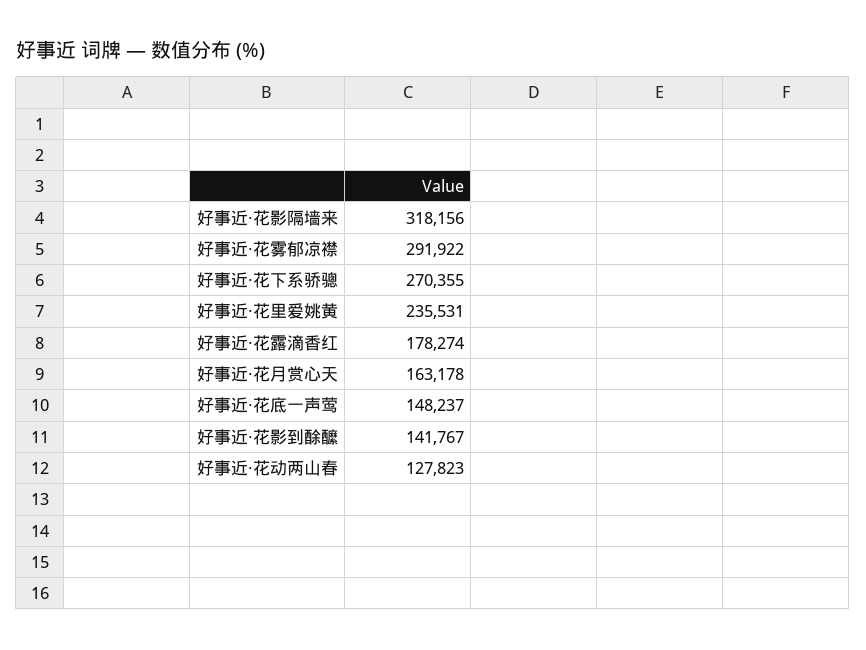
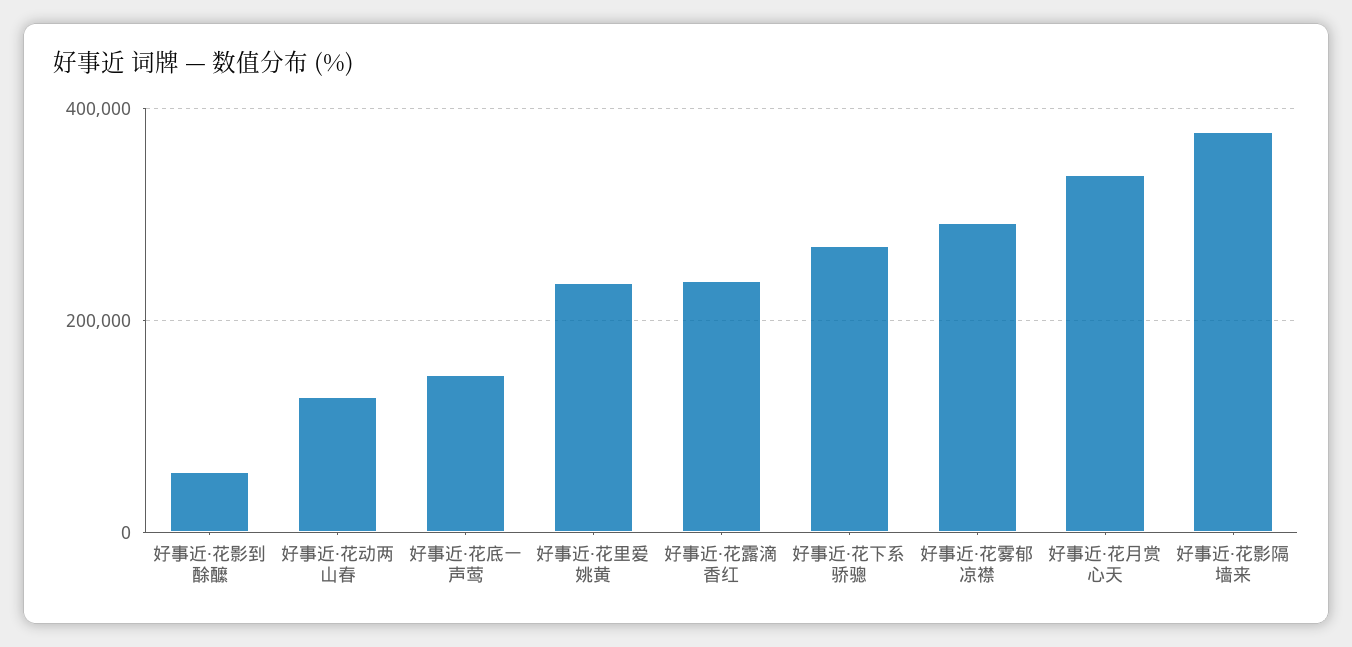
  {
-   "好事近·花影隔墙来": 318156,
+   "好事近·花影隔墙来": 380000,
    "好事近·花雾郁凉襟": 291922,
    "好事近·花下系骄骢": 270355,
    "好事近·花里爱姚黄": 235531,
-   "好事近·花露滴香红": 178274,
+   "好事近·花露滴香红": 240000,
-   "好事近·花月赏心天": 163178,
+   "好事近·花月赏心天": 340000,
    "好事近·花底一声莺": 148237,
-   "好事近·花影到酴醿": 141767,
+   "好事近·花影到酴醿": 60000,
    "好事近·花动两山春": 127823
  }

